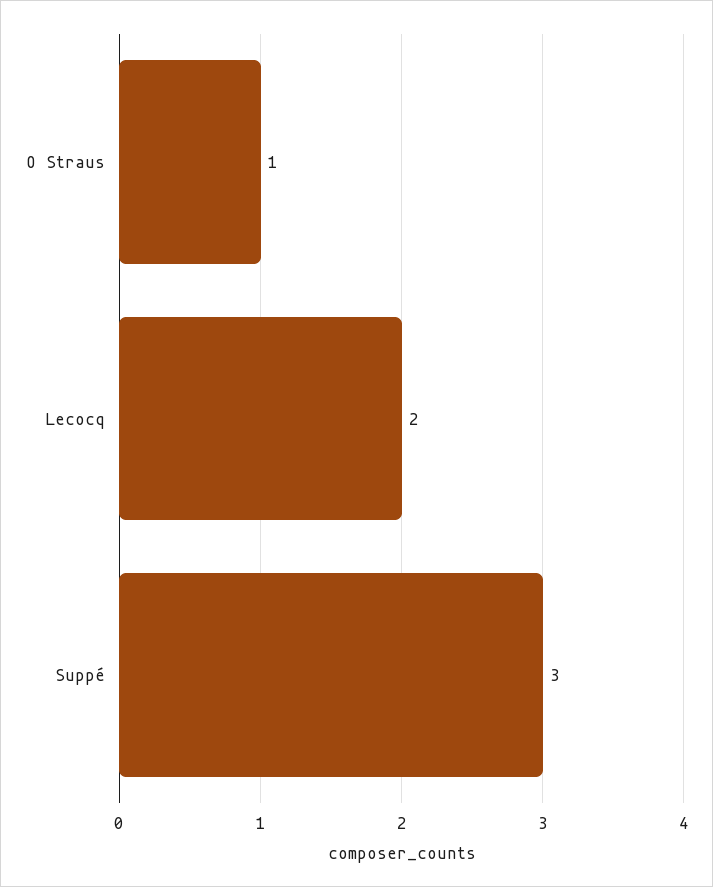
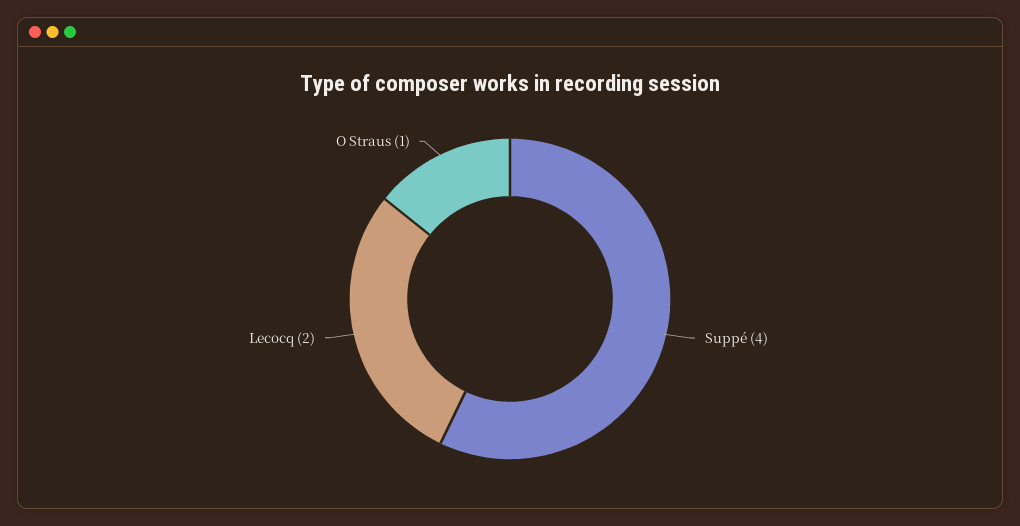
  {
    "O Straus": 1,
    "Lecocq": 2,
-   "Suppé": 3
+   "Suppé": 4
  }

